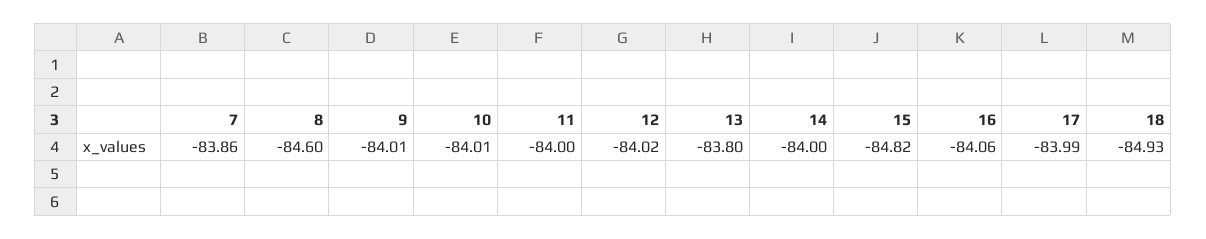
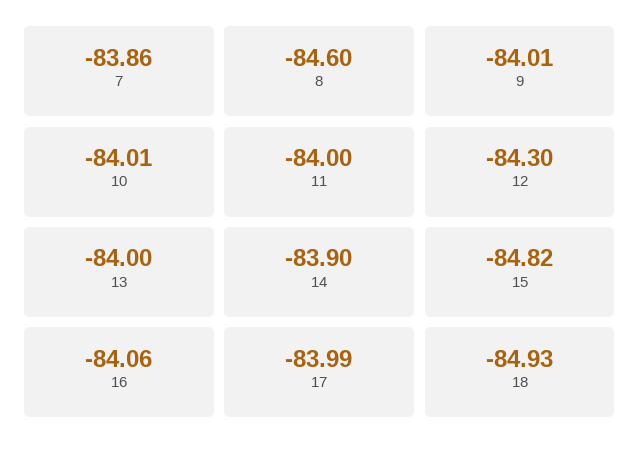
  {
    "7": -83.86,
    "8": -84.6,
    "9": -84.01,
    "10": -84.01,
    "11": -84,
-   "12": -84.02,
+   "12": -84.3,
-   "13": -83.8,
+   "13": -84,
-   "14": -84,
+   "14": -83.9,
    "15": -84.82,
    "16": -84.06,
    "17": -83.99,
    "18": -84.93
  }

